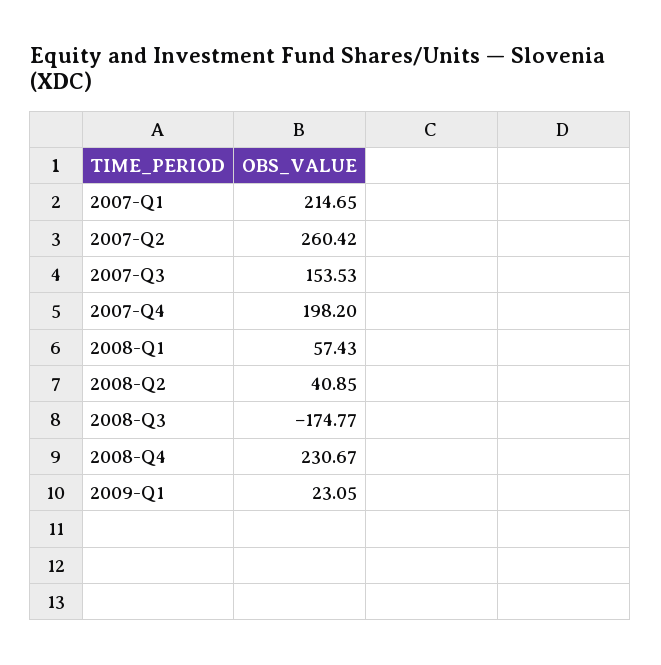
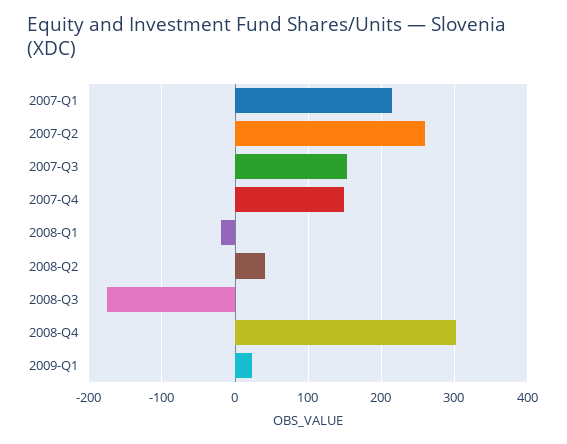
  {
    "2007-Q1": 214.65,
    "2007-Q2": 260.42,
    "2007-Q3": 153.53,
-   "2007-Q4": 198.2,
+   "2007-Q4": 150,
-   "2008-Q1": 57.43,
+   "2008-Q1": -20,
    "2008-Q2": 40.85,
    "2008-Q3": -174.77,
-   "2008-Q4": 230.67,
+   "2008-Q4": 300,
    "2009-Q1": 23.05
  }

